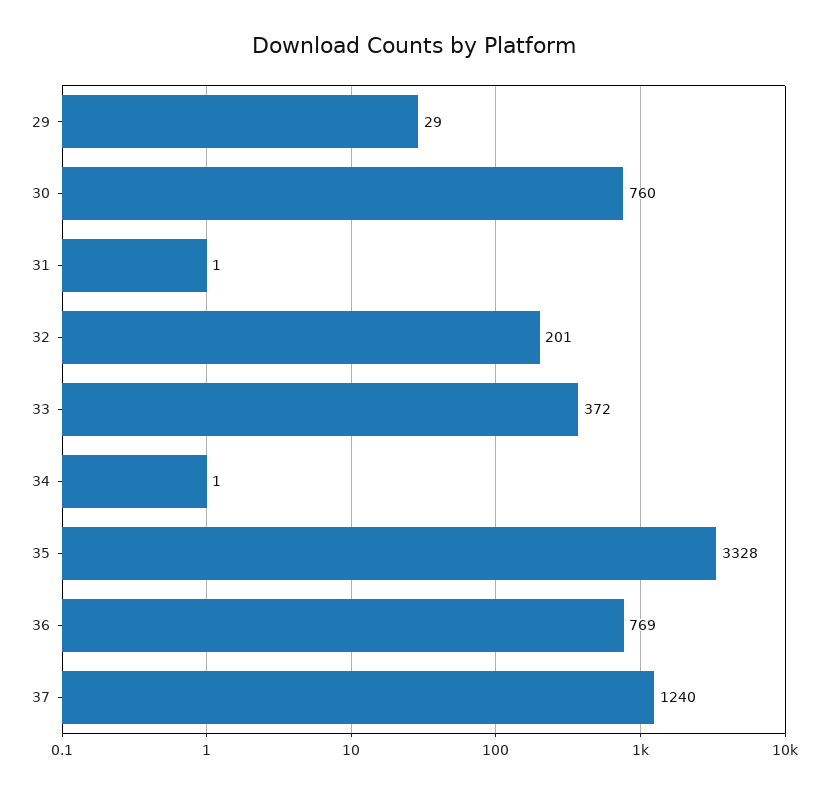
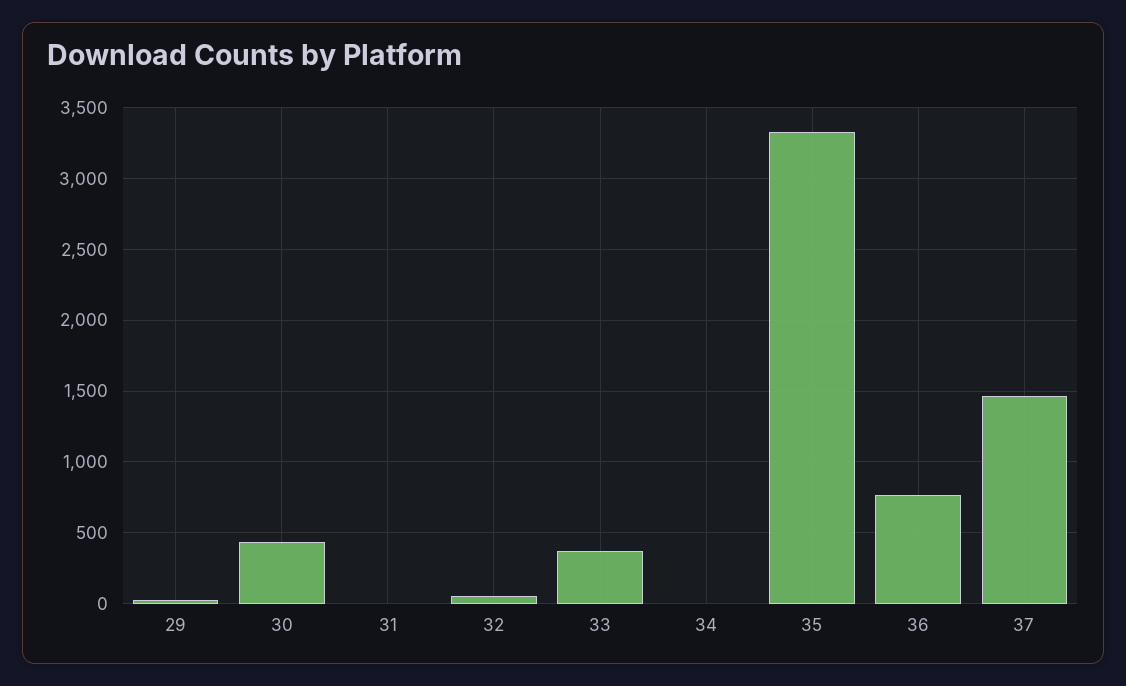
  {
    "29": 29,
-   "30": 760,
+   "30": 450,
    "31": 1,
-   "32": 201,
+   "32": 50,
    "33": 372,
    "34": 1,
    "35": 3328,
    "36": 769,
-   "37": 1240
+   "37": 1450
  }

